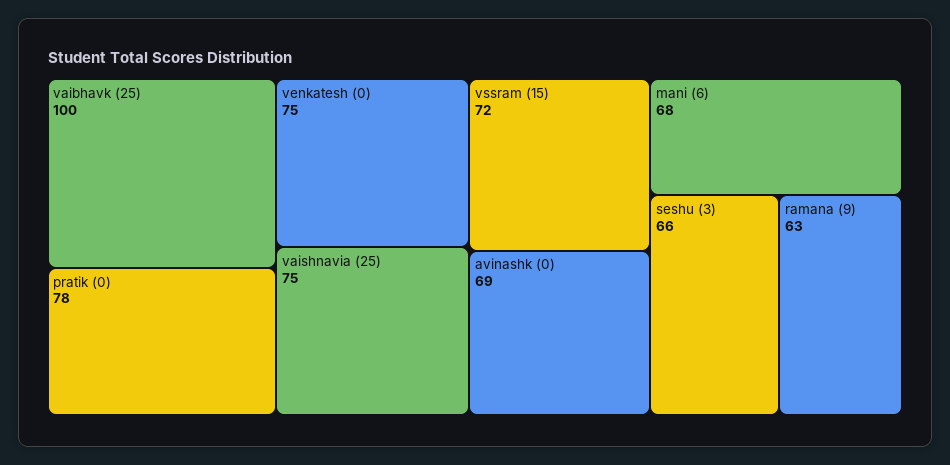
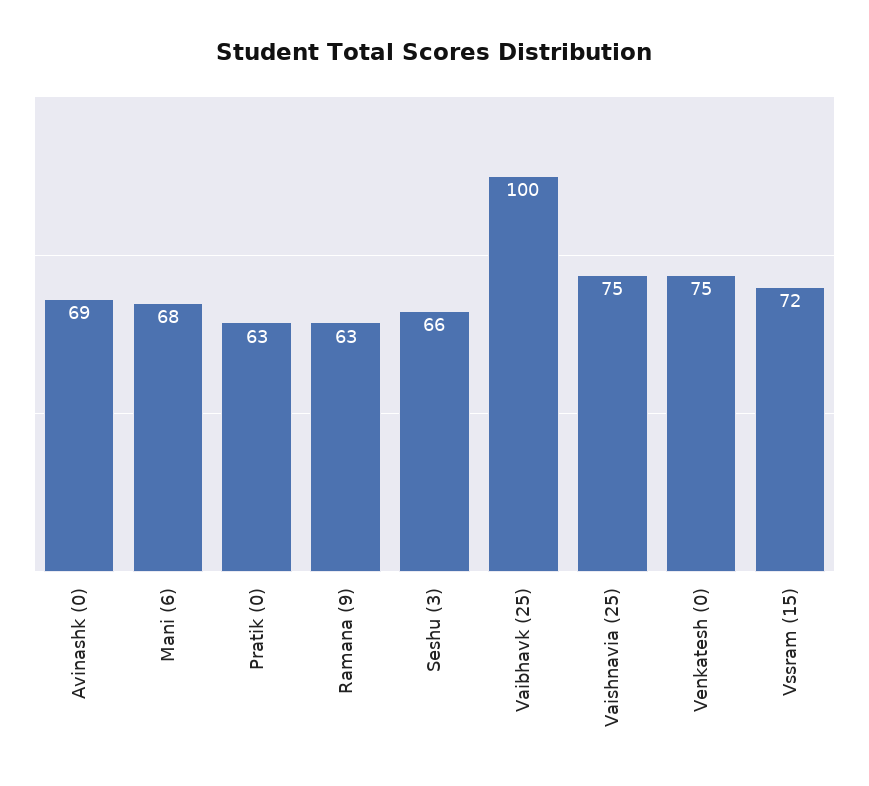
  {
    "vaibhavk (25)": 100,
-   "pratik (0)": 78,
+   "pratik (0)": 63,
    "venkatesh (0)": 75,
    "vaishnavia (25)": 75,
    "vssram (15)": 72,
    "avinashk (0)": 69,
    "mani (6)": 68,
    "seshu (3)": 66,
    "ramana (9)": 63
  }

